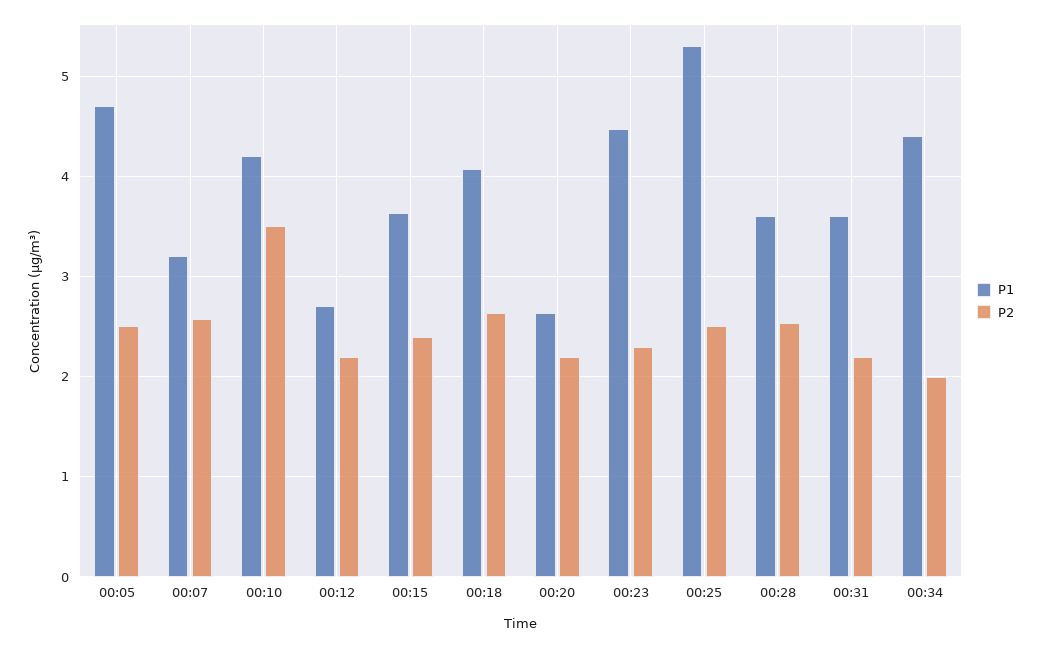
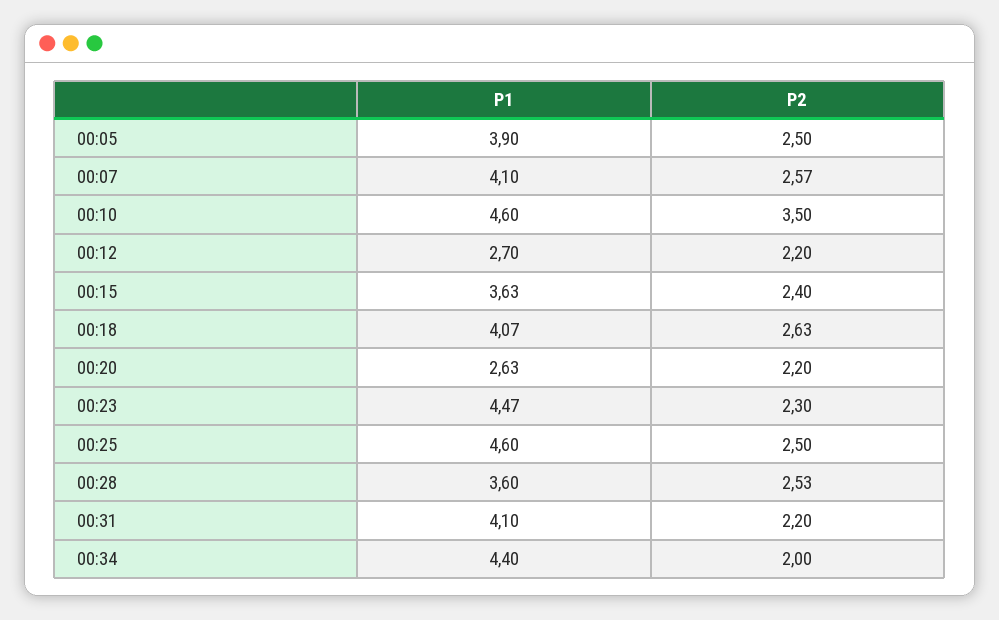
  {
    "P1": {
-     "00:05": 4.7,
+     "00:05": 3.9,
-     "00:07": 3.2,
+     "00:07": 4.1,
-     "00:10": 4.2,
+     "00:10": 4.6,
      "00:12": 2.7,
      "00:15": 3.63,
      "00:18": 4.07,
      "00:20": 2.63,
      "00:23": 4.47,
-     "00:25": 5.3,
+     "00:25": 4.6,
      "00:28": 3.6,
-     "00:31": 3.6,
+     "00:31": 4.1,
      "00:34": 4.4
    },
    "P2": {
      "00:05": 2.5,
      "00:07": 2.57,
      "00:10": 3.5,
      "00:12": 2.2,
      "00:15": 2.4,
      "00:18": 2.63,
      "00:20": 2.2,
      "00:23": 2.3,
      "00:25": 2.5,
      "00:28": 2.53,
      "00:31": 2.2,
      "00:34": 2
    }
  }

